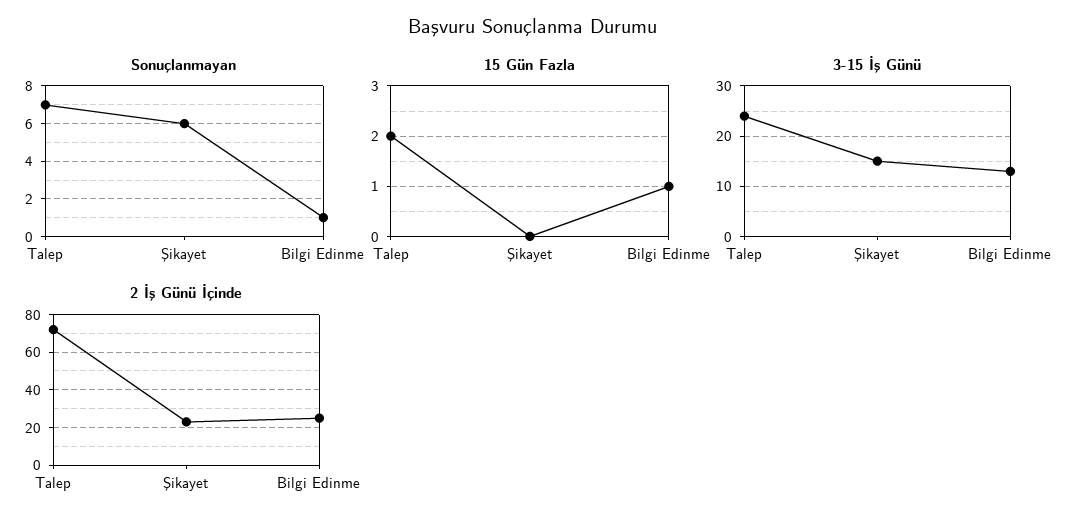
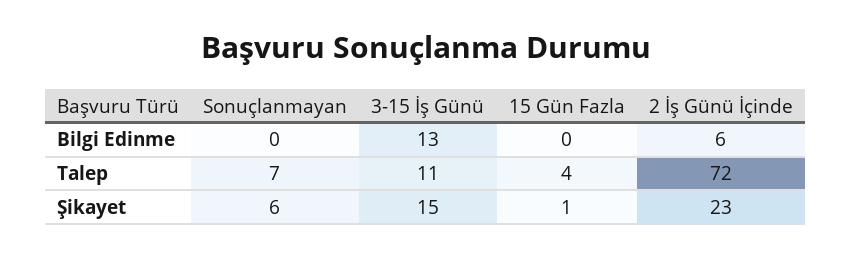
  {
    "Sonuçlanmayan": {
      "Talep": 7,
      "Şikayet": 6,
-     "Bilgi Edinme": 1
+     "Bilgi Edinme": 0
    },
    "15 Gün Fazla": {
-     "Talep": 2,
+     "Talep": 4,
-     "Şikayet": 0,
+     "Şikayet": 1,
-     "Bilgi Edinme": 1
+     "Bilgi Edinme": 0
    },
    "3-15 İş Günü": {
-     "Talep": 25,
+     "Talep": 11,
      "Şikayet": 15,
      "Bilgi Edinme": 13
    },
    "2 İş Günü İçinde": {
      "Talep": 72,
      "Şikayet": 23,
-     "Bilgi Edinme": 25
+     "Bilgi Edinme": 6
    }
  }

